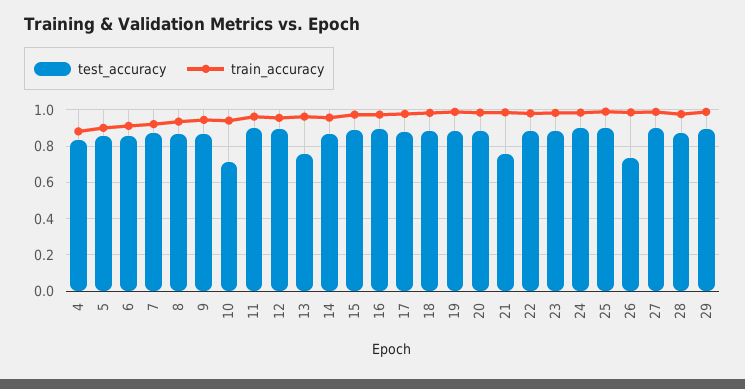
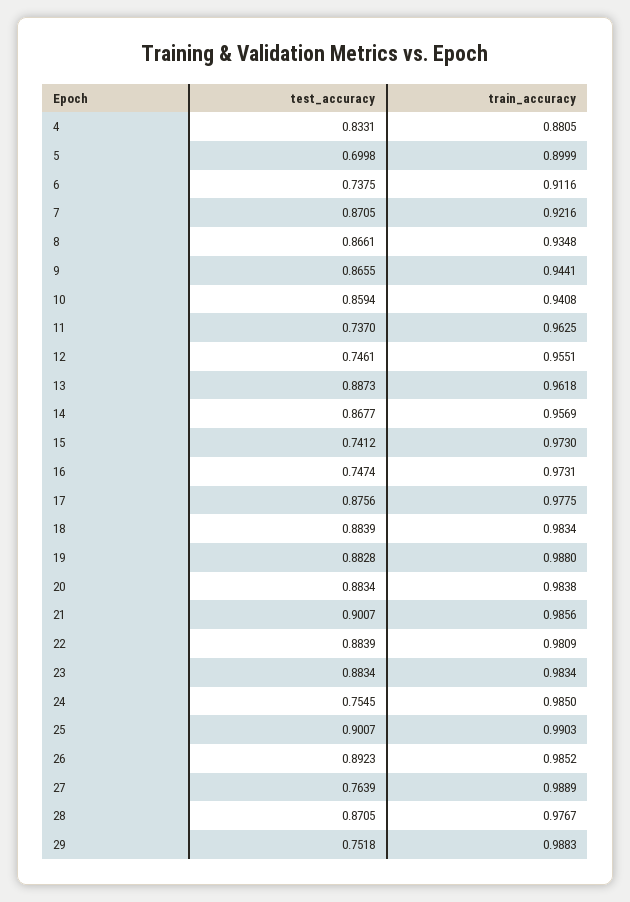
  {
    "test_accuracy": {
      "4": 0.8331,
-     "5": 0.85,
+     "5": 0.6998,
-     "6": 0.85,
+     "6": 0.7375,
      "7": 0.8705,
      "8": 0.8661,
      "9": 0.8655,
-     "10": 0.7,
+     "10": 0.8594,
-     "11": 0.9,
+     "11": 0.737,
-     "12": 0.9,
+     "12": 0.7461,
-     "13": 0.75,
+     "13": 0.8873,
      "14": 0.8677,
-     "15": 0.9,
+     "15": 0.7412,
-     "16": 0.9,
+     "16": 0.7474,
      "17": 0.8756,
      "18": 0.8839,
      "19": 0.8828,
      "20": 0.8834,
-     "21": 0.75,
+     "21": 0.9007,
      "22": 0.8839,
      "23": 0.8834,
-     "24": 0.9,
+     "24": 0.7545,
      "25": 0.9007,
-     "26": 0.75,
+     "26": 0.8923,
-     "27": 0.9,
+     "27": 0.7639,
      "28": 0.8705,
-     "29": 0.9
+     "29": 0.7518
    },
    "train_accuracy": {
      "4": 0.8805,
      "5": 0.8999,
      "6": 0.9116,
      "7": 0.9216,
      "8": 0.9348,
      "9": 0.9441,
      "10": 0.9408,
      "11": 0.9625,
      "12": 0.9551,
      "13": 0.9618,
      "14": 0.9569,
      "15": 0.973,
      "16": 0.9731,
      "17": 0.9775,
      "18": 0.9834,
      "19": 0.988,
      "20": 0.9838,
      "21": 0.9856,
      "22": 0.9809,
      "23": 0.9834,
      "24": 0.985,
      "25": 0.9903,
      "26": 0.9852,
      "27": 0.9889,
      "28": 0.9767,
      "29": 0.9883
    }
  }

